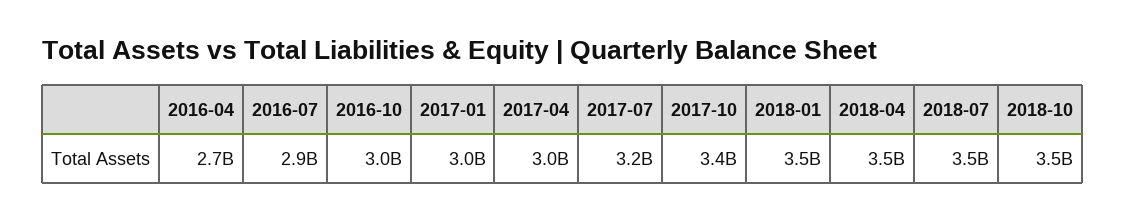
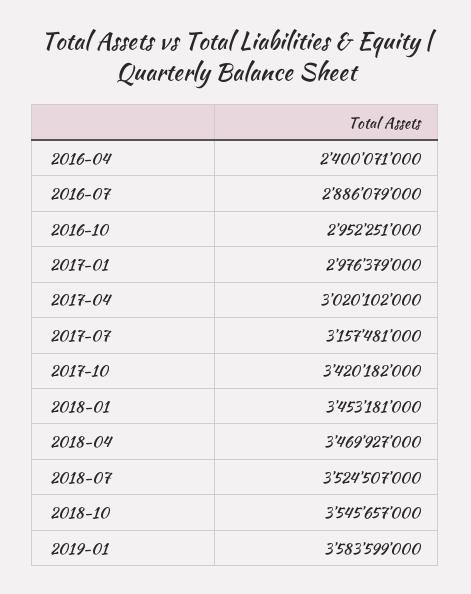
  {
-   "2016-04": 2700000000,
+   "2016-04": 2400071000,
    "2016-07": 2886079000,
    "2016-10": 2952251000,
    "2017-01": 2976379000,
    "2017-04": 3020102000,
    "2017-07": 3157481000,
    "2017-10": 3420182000,
    "2018-01": 3453181000,
    "2018-04": 3469927000,
    "2018-07": 3524507000,
-   "2018-10": 3545657000
+   "2018-10": 3545657000,
+   "2019-01": 3583599000
  }

